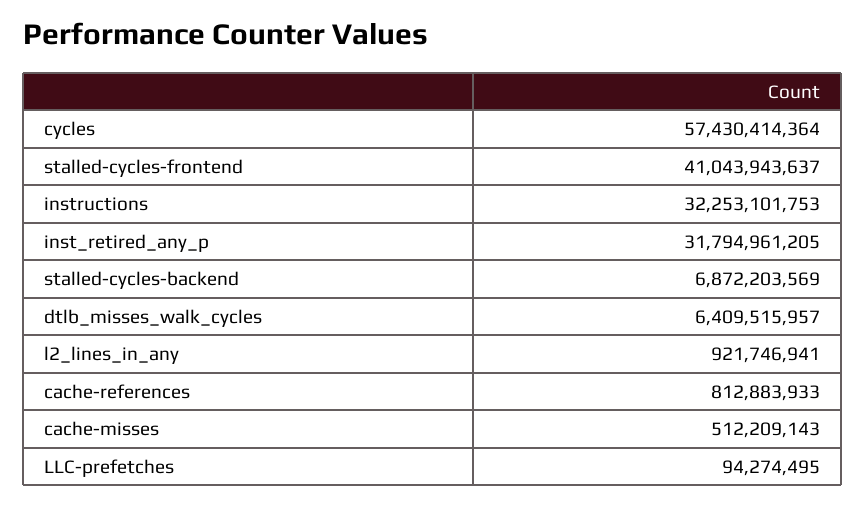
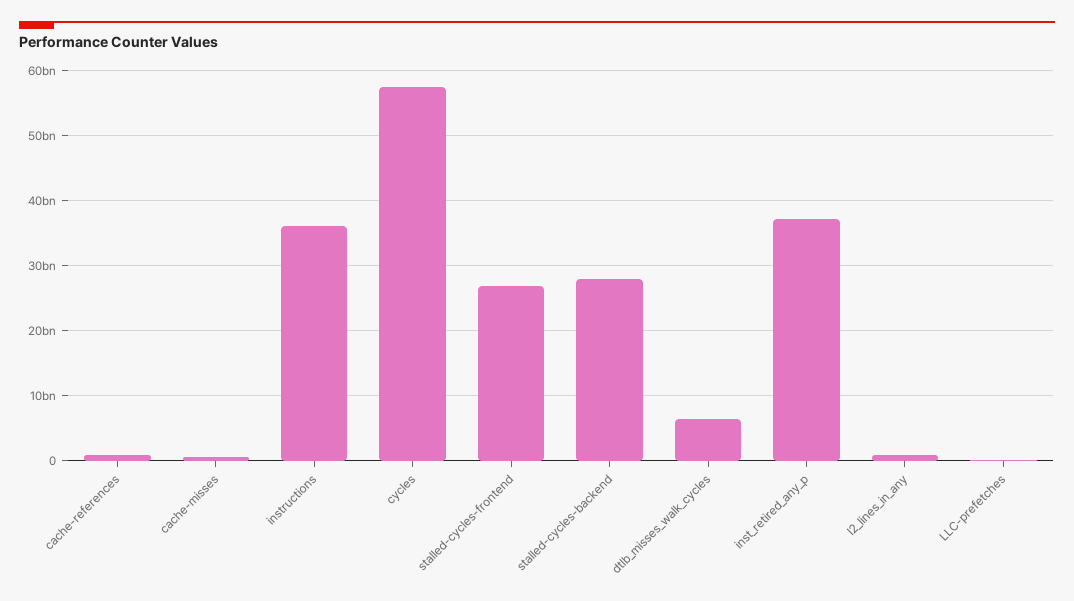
  {
    "cycles": 57430414364,
-   "stalled-cycles-frontend": 41043943637,
+   "stalled-cycles-frontend": 27000000000,
-   "instructions": 32253101753,
+   "instructions": 36000000000,
-   "inst_retired_any_p": 31794961205,
+   "inst_retired_any_p": 37000000000,
-   "stalled-cycles-backend": 6872203569,
+   "stalled-cycles-backend": 28000000000,
    "dtlb_misses_walk_cycles": 6409515957,
    "l2_lines_in_any": 921746941,
    "cache-references": 812883933,
    "cache-misses": 512209143,
    "LLC-prefetches": 94274495
  }

